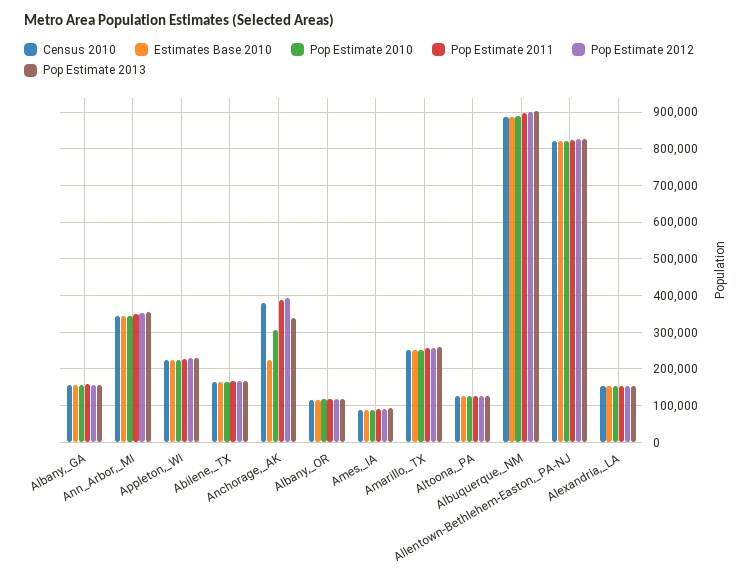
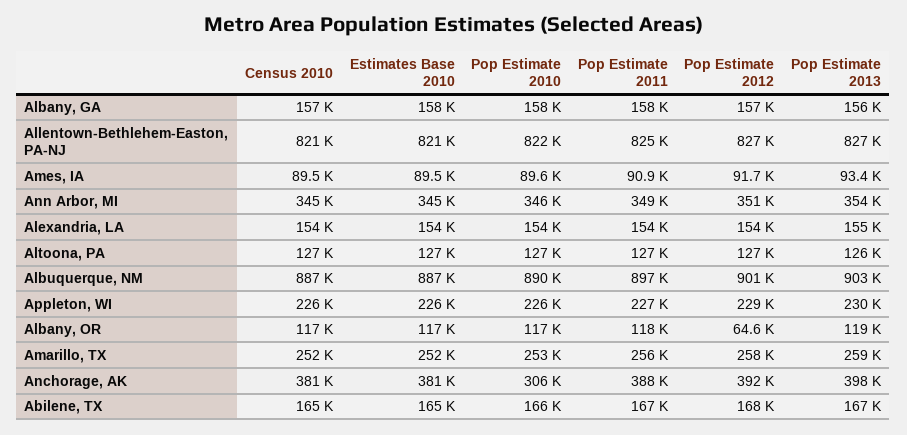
  {
    "Census 2010": {
      "Albany,_GA": 157000,
      "Ann_Arbor,_MI": 345000,
      "Appleton,_WI": 226000,
      "Abilene,_TX": 165000,
      "Anchorage,_AK": 381000,
      "Albany,_OR": 117000,
      "Ames,_IA": 89500,
      "Amarillo,_TX": 252000,
      "Altoona,_PA": 127000,
      "Albuquerque,_NM": 887000,
      "Allentown-Bethlehem-Easton,_PA-NJ": 821000,
      "Alexandria,_LA": 154000
    },
    "Estimates Base 2010": {
      "Albany,_GA": 158000,
      "Ann_Arbor,_MI": 345000,
      "Appleton,_WI": 226000,
      "Abilene,_TX": 165000,
-     "Anchorage,_AK": 220000,
+     "Anchorage,_AK": 381000,
      "Albany,_OR": 117000,
      "Ames,_IA": 89500,
      "Amarillo,_TX": 252000,
      "Altoona,_PA": 127000,
      "Albuquerque,_NM": 887000,
      "Allentown-Bethlehem-Easton,_PA-NJ": 821000,
      "Alexandria,_LA": 154000
    },
    "Pop Estimate 2010": {
      "Albany,_GA": 158000,
      "Ann_Arbor,_MI": 346000,
      "Appleton,_WI": 226000,
      "Abilene,_TX": 166000,
      "Anchorage,_AK": 306000,
      "Albany,_OR": 117000,
      "Ames,_IA": 89600,
      "Amarillo,_TX": 253000,
      "Altoona,_PA": 127000,
      "Albuquerque,_NM": 890000,
      "Allentown-Bethlehem-Easton,_PA-NJ": 822000,
      "Alexandria,_LA": 154000
    },
    "Pop Estimate 2011": {
      "Albany,_GA": 158000,
      "Ann_Arbor,_MI": 349000,
      "Appleton,_WI": 227000,
      "Abilene,_TX": 167000,
      "Anchorage,_AK": 388000,
      "Albany,_OR": 118000,
      "Ames,_IA": 90900,
      "Amarillo,_TX": 256000,
      "Altoona,_PA": 127000,
      "Albuquerque,_NM": 897000,
      "Allentown-Bethlehem-Easton,_PA-NJ": 825000,
      "Alexandria,_LA": 154000
    },
    "Pop Estimate 2012": {
      "Albany,_GA": 157000,
      "Ann_Arbor,_MI": 351000,
      "Appleton,_WI": 229000,
      "Abilene,_TX": 168000,
      "Anchorage,_AK": 392000,
-     "Albany,_OR": 120000,
+     "Albany,_OR": 64600,
      "Ames,_IA": 91700,
      "Amarillo,_TX": 258000,
      "Altoona,_PA": 127000,
      "Albuquerque,_NM": 901000,
      "Allentown-Bethlehem-Easton,_PA-NJ": 827000,
      "Alexandria,_LA": 154000
    },
    "Pop Estimate 2013": {
      "Albany,_GA": 156000,
      "Ann_Arbor,_MI": 354000,
      "Appleton,_WI": 230000,
      "Abilene,_TX": 167000,
-     "Anchorage,_AK": 340000,
+     "Anchorage,_AK": 398000,
      "Albany,_OR": 119000,
      "Ames,_IA": 93400,
      "Amarillo,_TX": 259000,
      "Altoona,_PA": 126000,
      "Albuquerque,_NM": 903000,
      "Allentown-Bethlehem-Easton,_PA-NJ": 827000,
      "Alexandria,_LA": 155000
    }
  }

